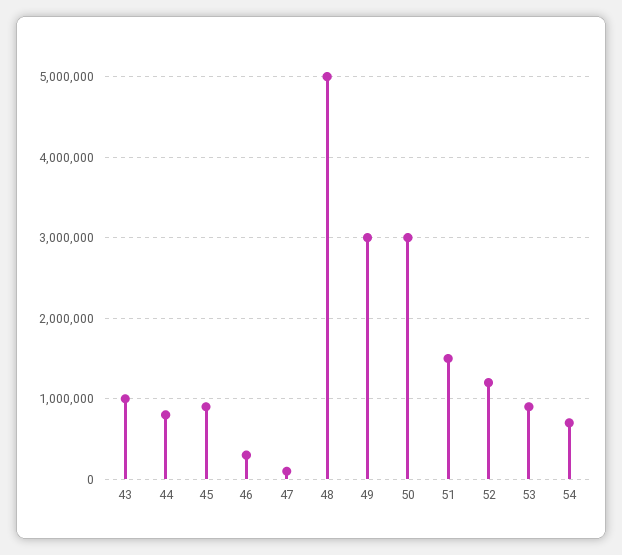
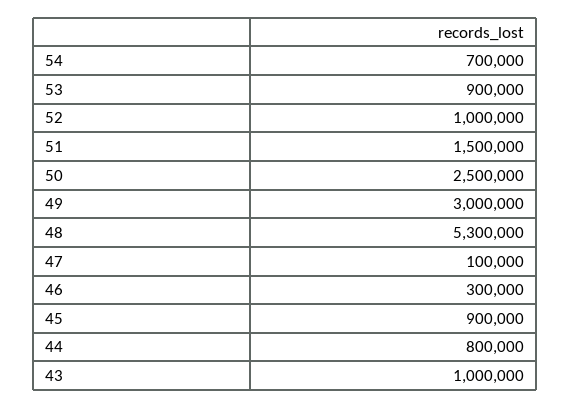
  {
    "43": 1000000,
    "44": 800000,
    "45": 900000,
    "46": 300000,
    "47": 100000,
-   "48": 5000000,
+   "48": 5300000,
    "49": 3000000,
-   "50": 3000000,
+   "50": 2500000,
    "51": 1500000,
-   "52": 1200000,
+   "52": 1000000,
    "53": 900000,
    "54": 700000
  }

